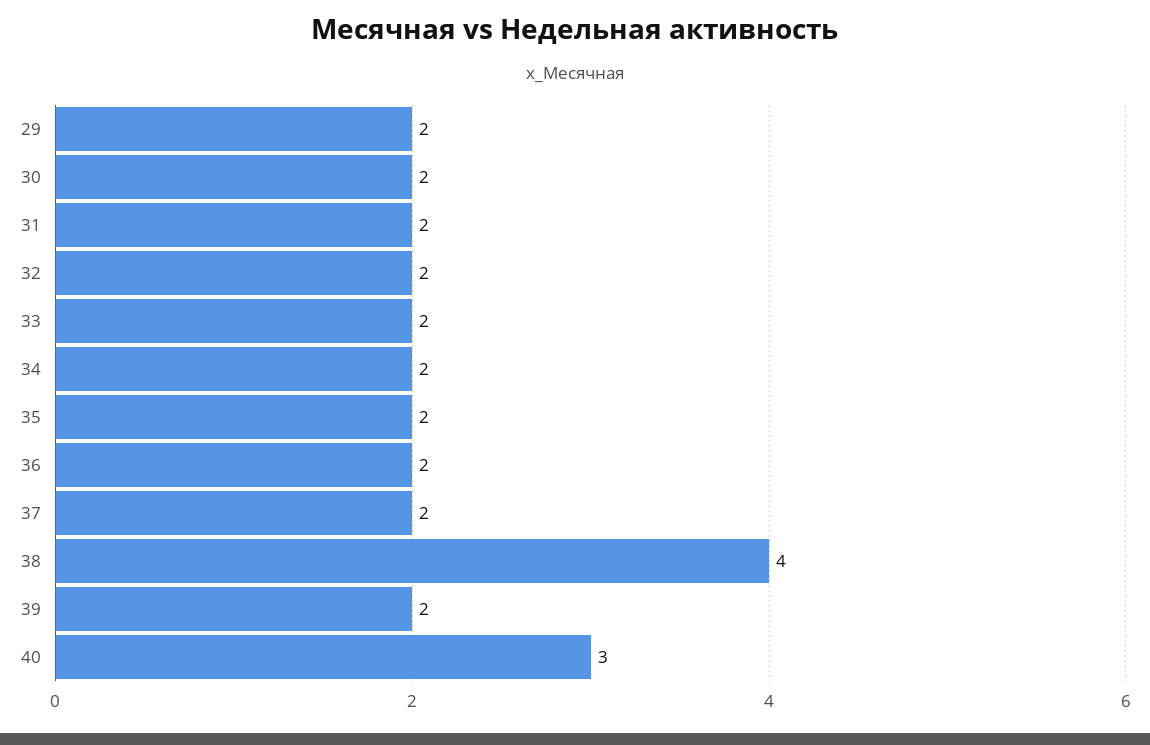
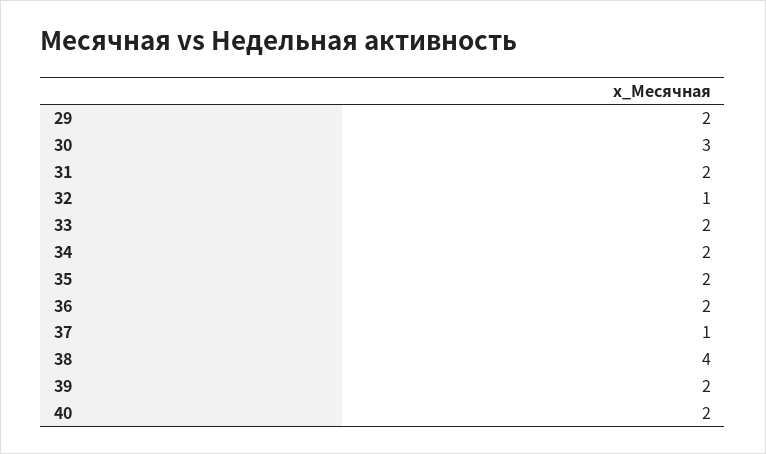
  {
    "29": 2,
-   "30": 2,
+   "30": 3,
    "31": 2,
-   "32": 2,
+   "32": 1,
    "33": 2,
    "34": 2,
    "35": 2,
    "36": 2,
-   "37": 2,
+   "37": 1,
    "38": 4,
    "39": 2,
-   "40": 3
+   "40": 2
  }

